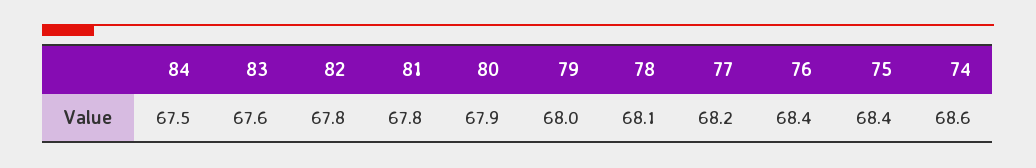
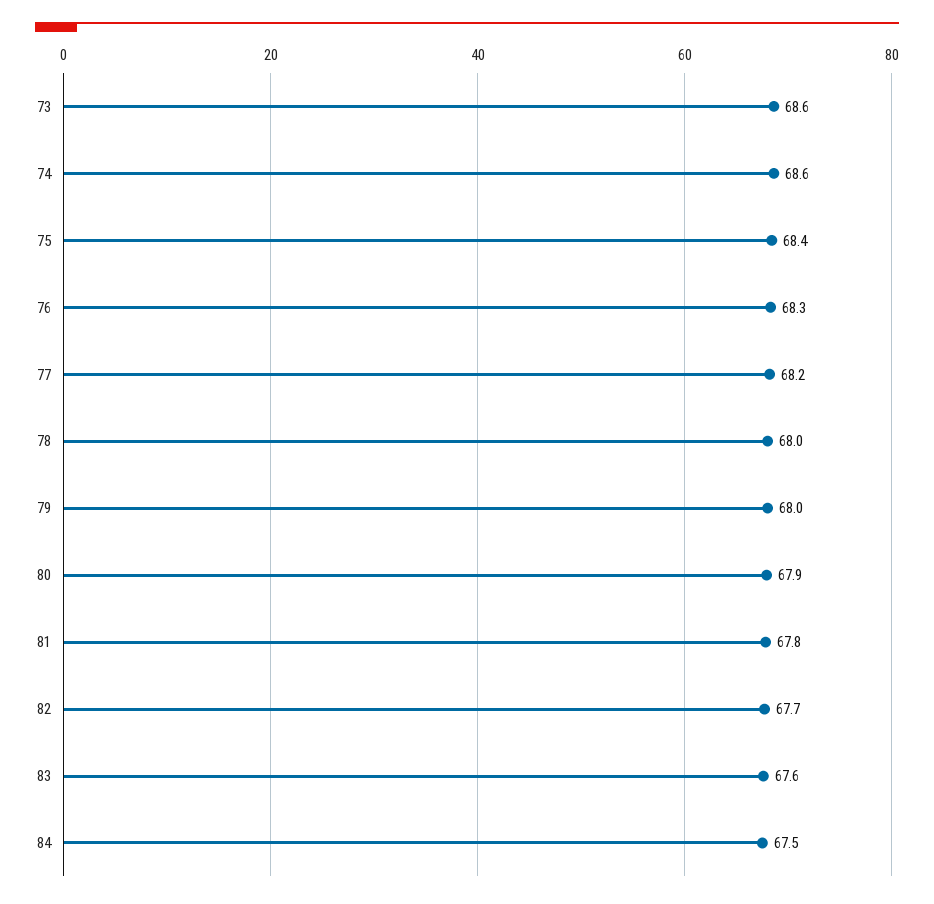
  {
    "84": 67.5,
    "83": 67.6,
-   "82": 67.8,
+   "82": 67.7,
    "81": 67.8,
    "80": 67.9,
    "79": 68,
-   "78": 68.1,
+   "78": 68,
    "77": 68.2,
-   "76": 68.4,
+   "76": 68.3,
    "75": 68.4,
-   "74": 68.6
+   "74": 68.6,
+   "73": 68.6
  }

